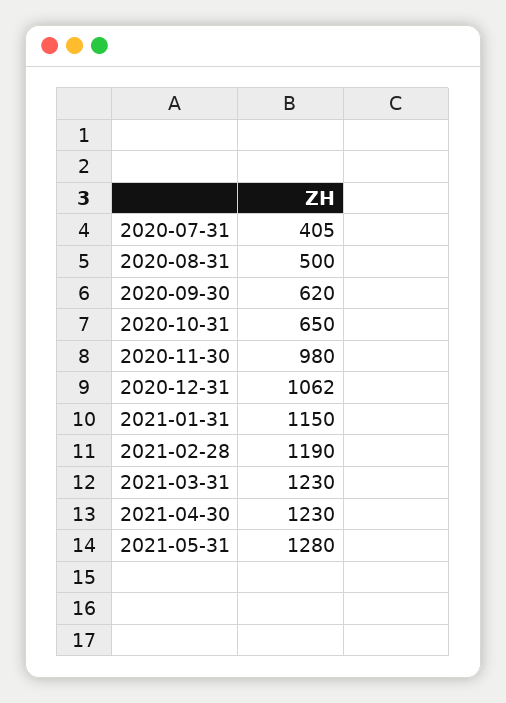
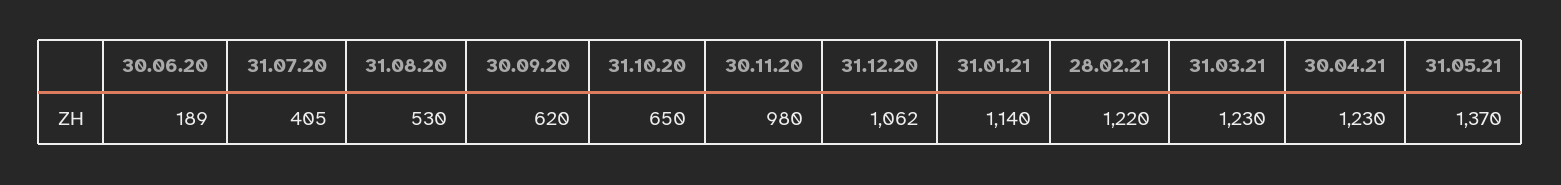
  {
    "2020-07-31": 405,
-   "2020-08-31": 500,
+   "2020-08-31": 530,
    "2020-09-30": 620,
    "2020-10-31": 650,
    "2020-11-30": 980,
    "2020-12-31": 1062,
-   "2021-01-31": 1150,
+   "2021-01-31": 1140,
-   "2021-02-28": 1190,
+   "2021-02-28": 1220,
    "2021-03-31": 1230,
    "2021-04-30": 1230,
-   "2021-05-31": 1280
+   "2021-05-31": 1370,
+   "30.06.20": 189
  }

